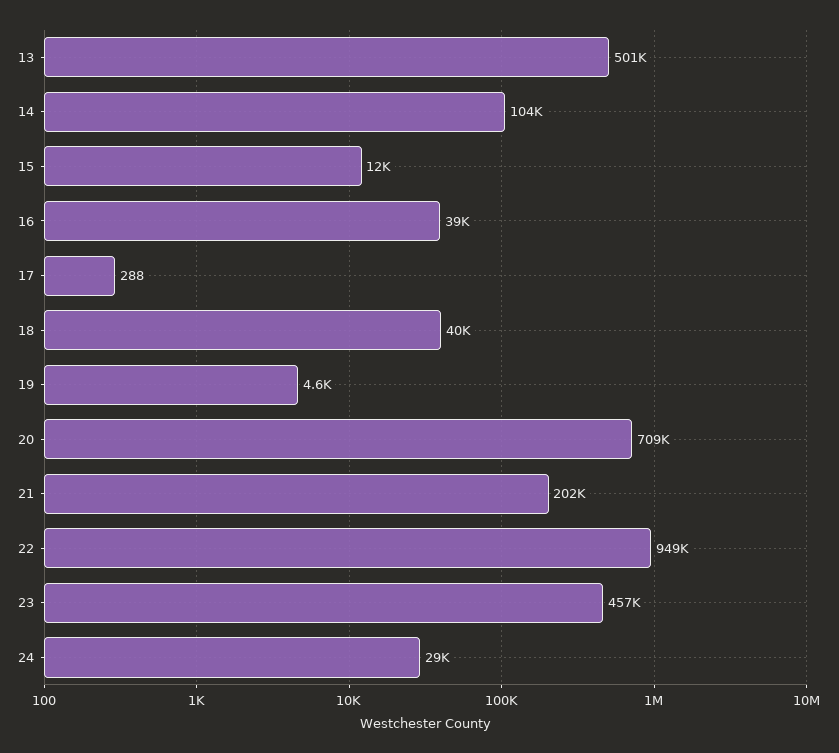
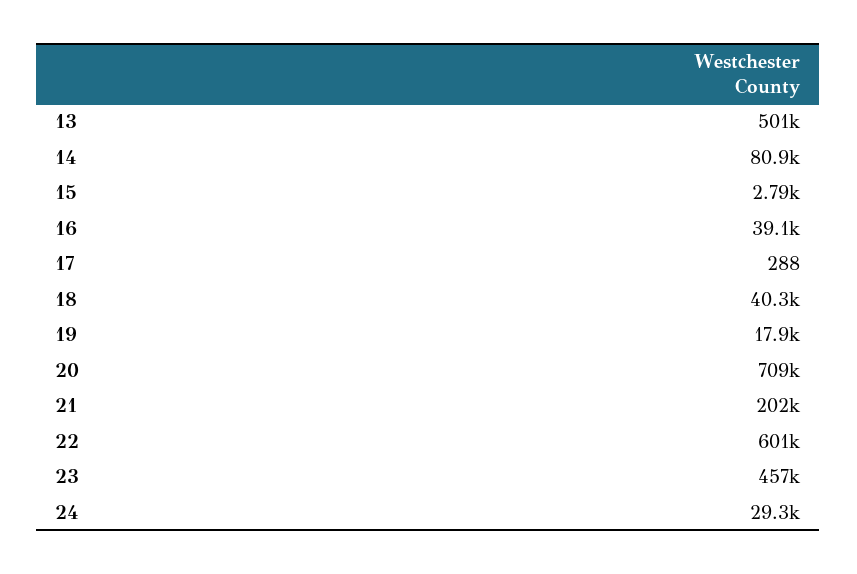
  {
    "13": 501000,
-   "14": 104000,
+   "14": 80900,
-   "15": 12000,
+   "15": 2790,
    "16": 39100,
    "17": 288,
    "18": 40300,
-   "19": 4600,
+   "19": 17900,
    "20": 709000,
    "21": 202000,
-   "22": 949000,
+   "22": 601000,
    "23": 457000,
    "24": 29300
  }

